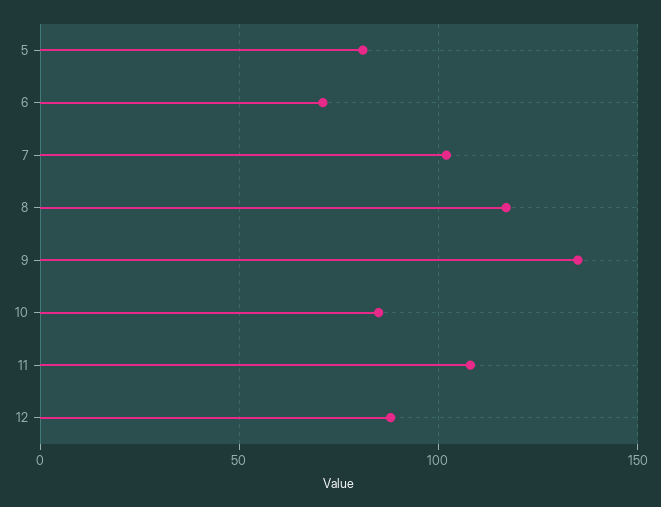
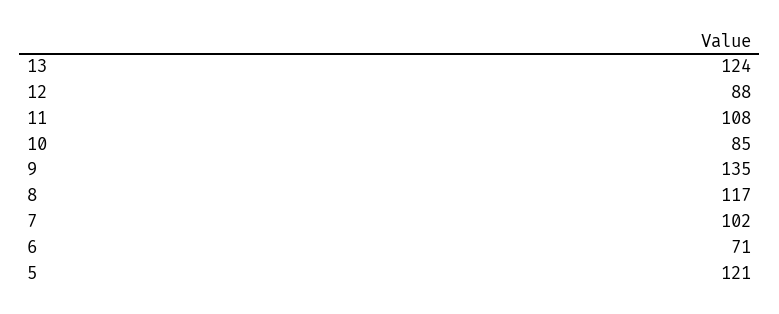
  {
-   "5": 80,
+   "5": 121,
    "6": 71,
    "7": 102,
    "8": 117,
    "9": 135,
    "10": 85,
    "11": 108,
-   "12": 88
+   "12": 88,
+   "13": 124
  }

